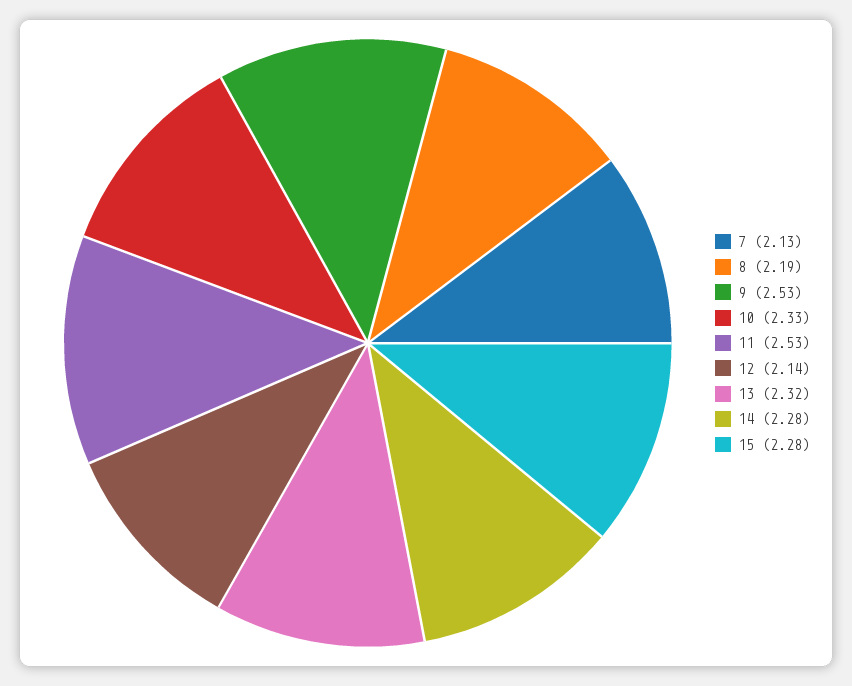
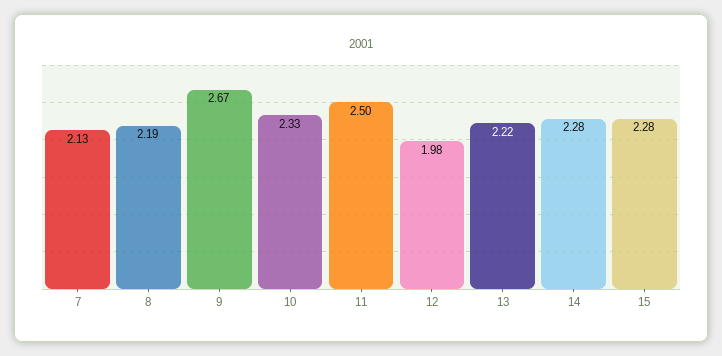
  {
    "7": 2.13,
    "8": 2.19,
-   "9": 2.53,
+   "9": 2.67,
    "10": 2.33,
-   "11": 2.53,
+   "11": 2.5,
-   "12": 2.14,
+   "12": 1.98,
-   "13": 2.32,
+   "13": 2.22,
    "14": 2.28,
    "15": 2.28
  }

